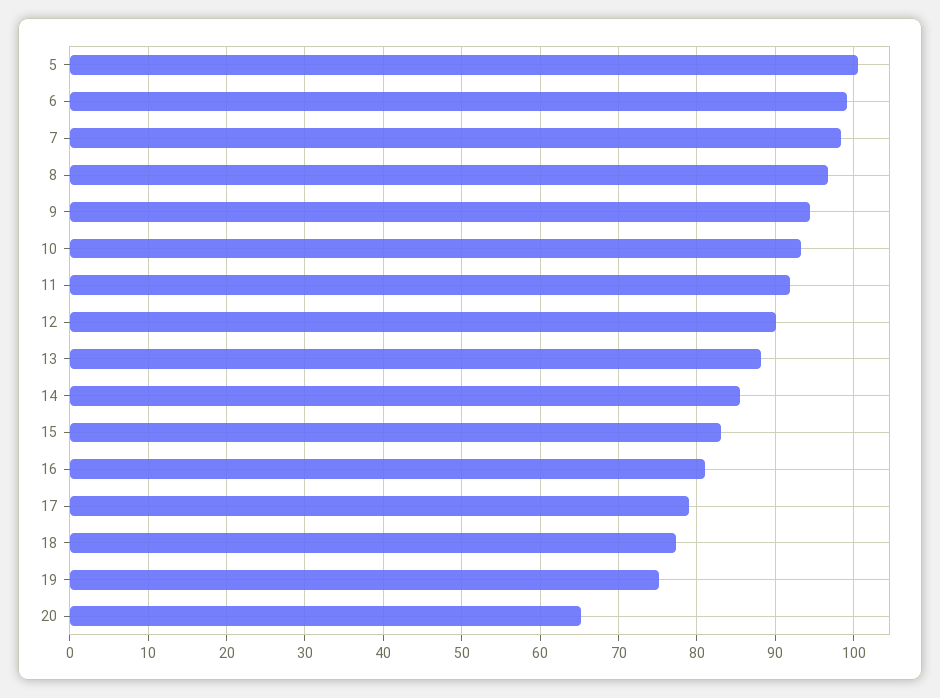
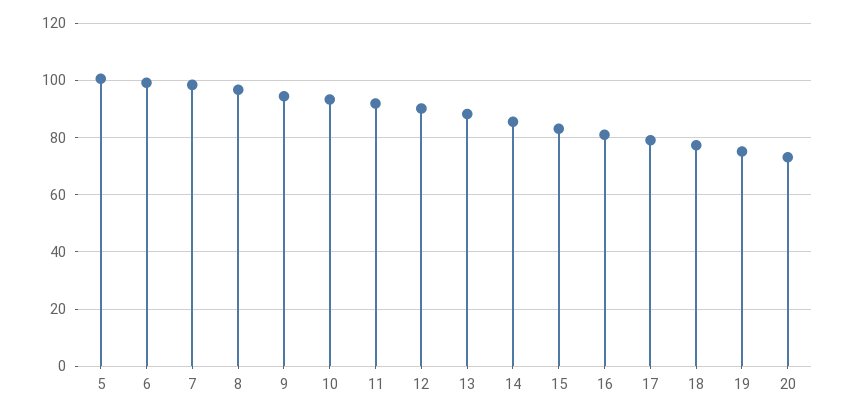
  {
    "5": 101,
    "6": 99,
    "7": 98,
    "8": 97,
    "9": 94,
    "10": 93,
    "11": 92,
    "12": 90,
    "13": 88,
    "14": 86,
    "15": 83,
    "16": 81,
    "17": 79,
    "18": 77,
    "19": 75,
-   "20": 65
+   "20": 72.5
  }

